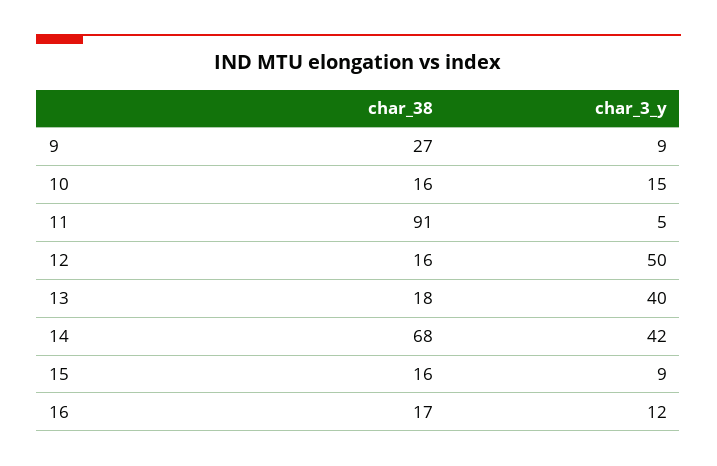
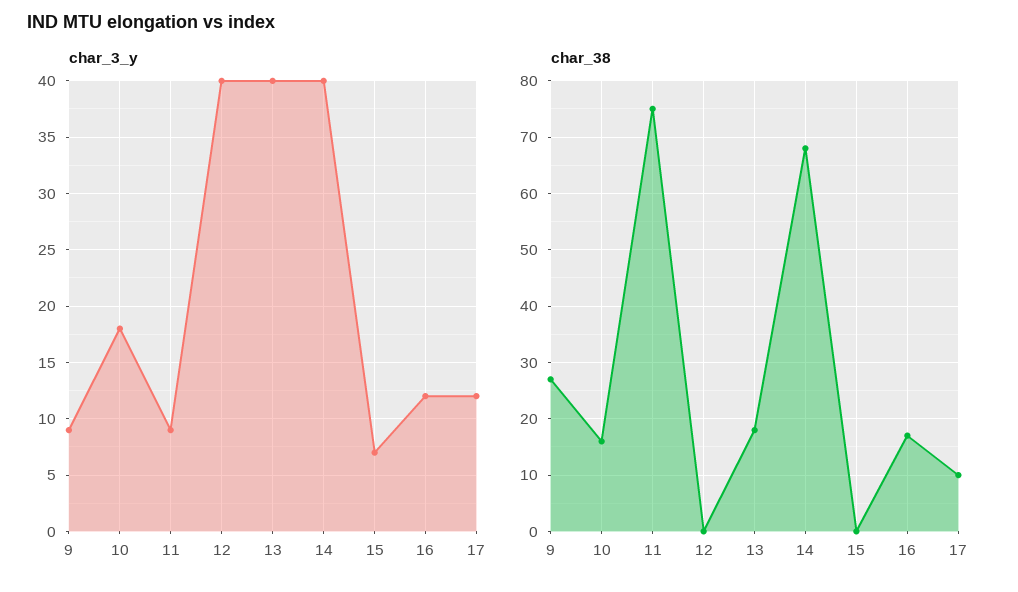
  {
    "char_38": {
      "9": 27,
      "10": 16,
-     "11": 91,
+     "11": 75,
-     "12": 16,
+     "12": 0,
      "13": 18,
      "14": 68,
-     "15": 16,
+     "15": 0,
-     "16": 17
+     "16": 17,
+     "17": 10
    },
    "char_3_y": {
      "9": 9,
-     "10": 15,
+     "10": 18,
-     "11": 5,
+     "11": 9,
-     "12": 50,
+     "12": 40,
      "13": 40,
-     "14": 42,
+     "14": 40,
-     "15": 9,
+     "15": 7,
-     "16": 12
+     "16": 12,
+     "17": 12
    }
  }

